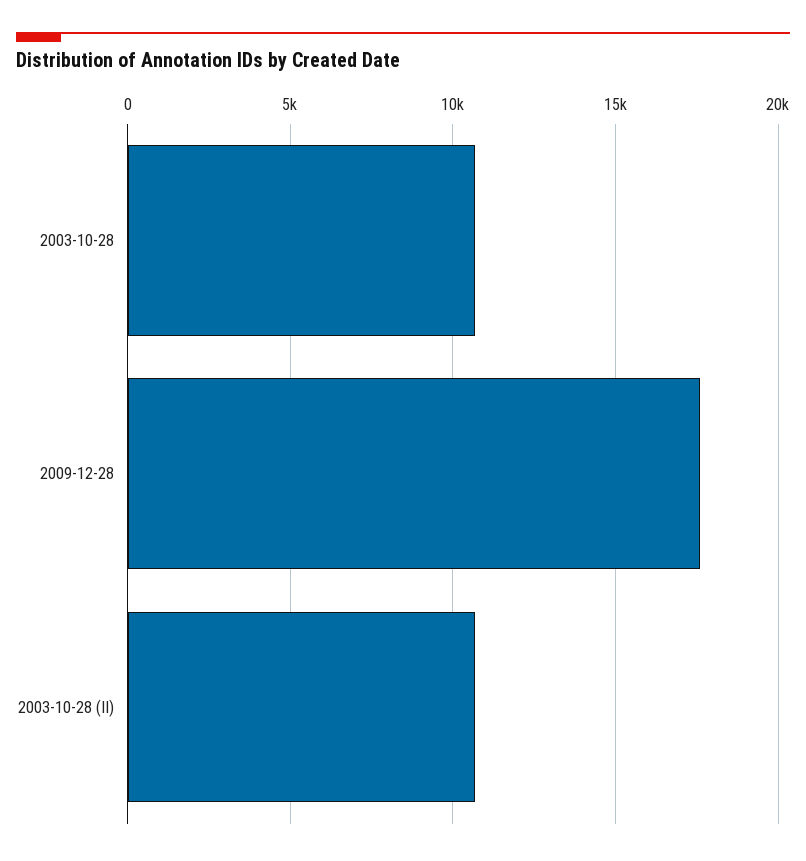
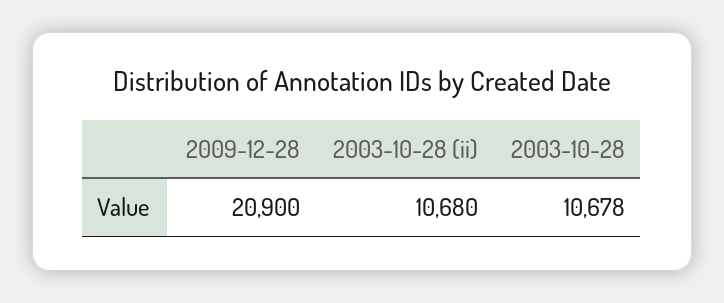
  {
    "2003-10-28": 10678,
-   "2009-12-28": 17500,
+   "2009-12-28": 20900,
    "2003-10-28 (II)": 10680
  }

